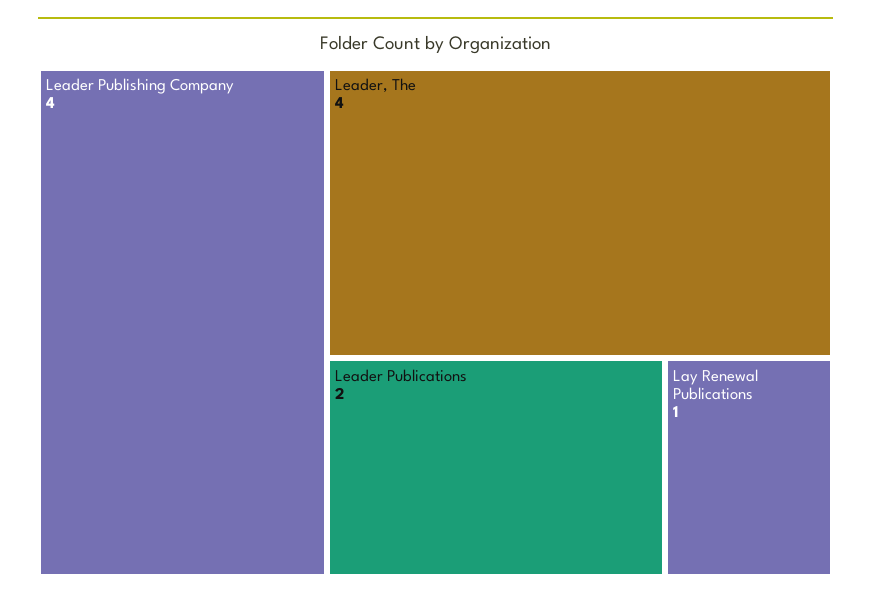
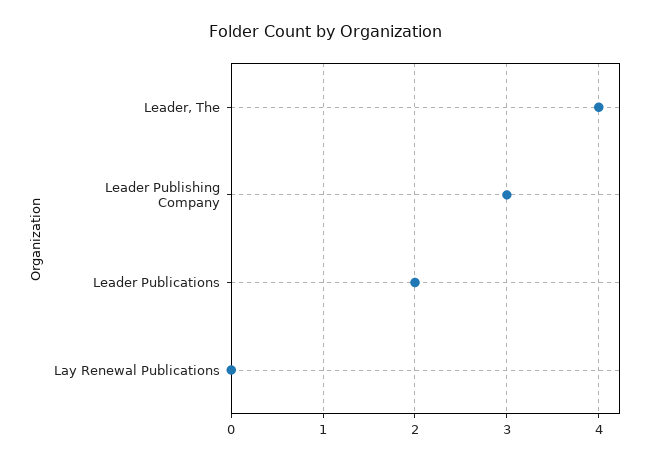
  {
-   "Leader Publishing Company": 4,
+   "Leader Publishing Company": 3,
    "Leader, The": 4,
    "Leader Publications": 2,
-   "Lay Renewal Publications": 1
+   "Lay Renewal Publications": 0
  }

